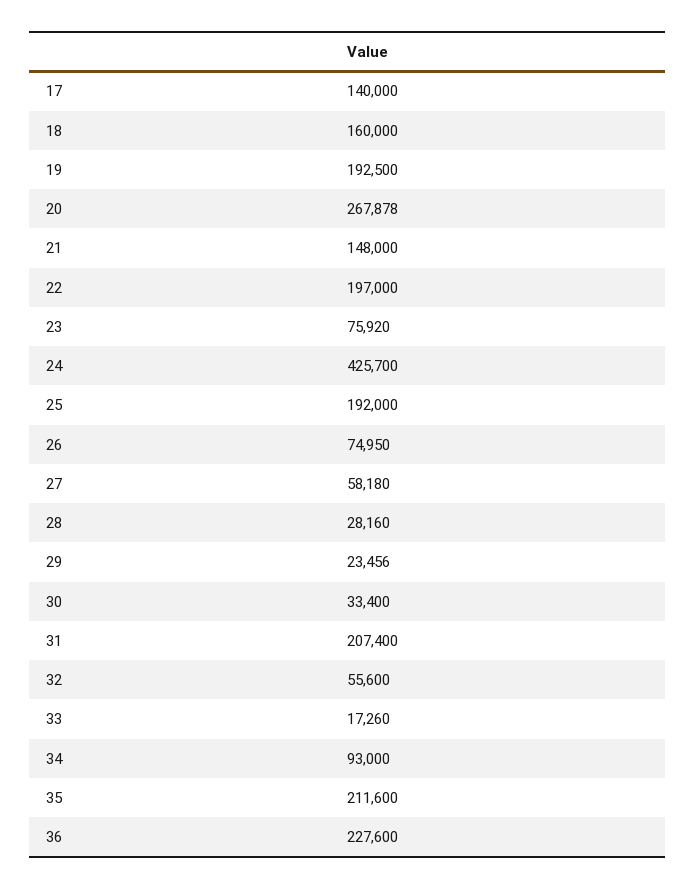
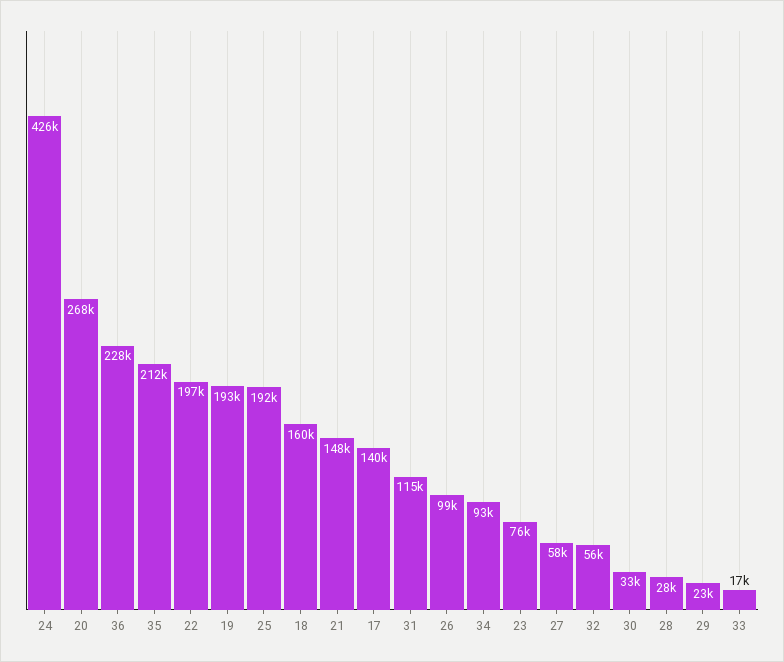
  {
    "17": 140000,
    "18": 160000,
    "19": 192500,
    "20": 267878,
    "21": 148000,
    "22": 197000,
    "23": 75920,
    "24": 425700,
    "25": 192000,
-   "26": 74950,
+   "26": 99000,
    "27": 58180,
    "28": 28160,
    "29": 23456,
    "30": 33400,
-   "31": 207400,
+   "31": 115000,
    "32": 55600,
    "33": 17260,
    "34": 93000,
    "35": 211600,
    "36": 227600
  }

